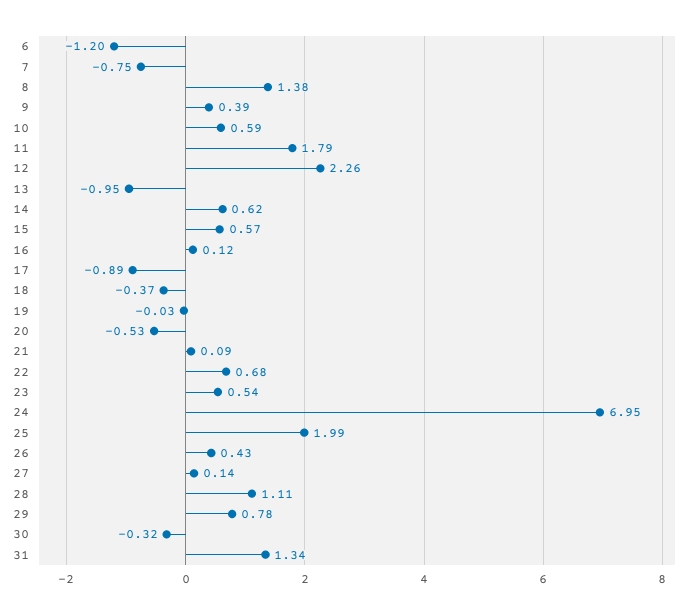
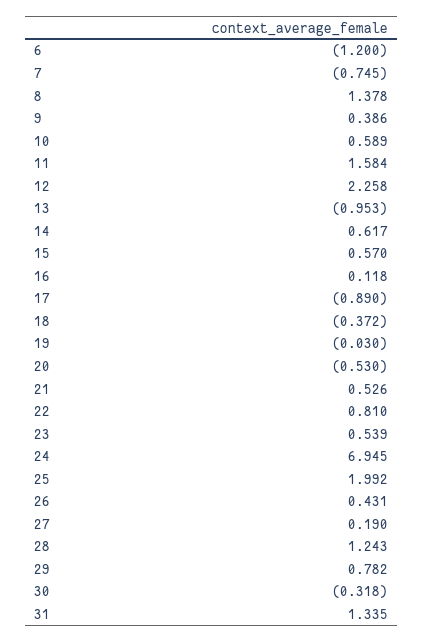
  {
    "6": -1.2,
    "7": -0.745,
    "8": 1.378,
    "9": 0.386,
    "10": 0.589,
-   "11": 1.79,
+   "11": 1.584,
    "12": 2.258,
    "13": -0.953,
    "14": 0.617,
    "15": 0.57,
    "16": 0.118,
    "17": -0.89,
    "18": -0.372,
    "19": -0.03,
    "20": -0.53,
-   "21": 0.09,
+   "21": 0.526,
-   "22": 0.68,
+   "22": 0.81,
    "23": 0.539,
    "24": 6.945,
    "25": 1.992,
    "26": 0.431,
-   "27": 0.14,
+   "27": 0.19,
-   "28": 1.11,
+   "28": 1.243,
    "29": 0.782,
    "30": -0.318,
    "31": 1.335
  }

